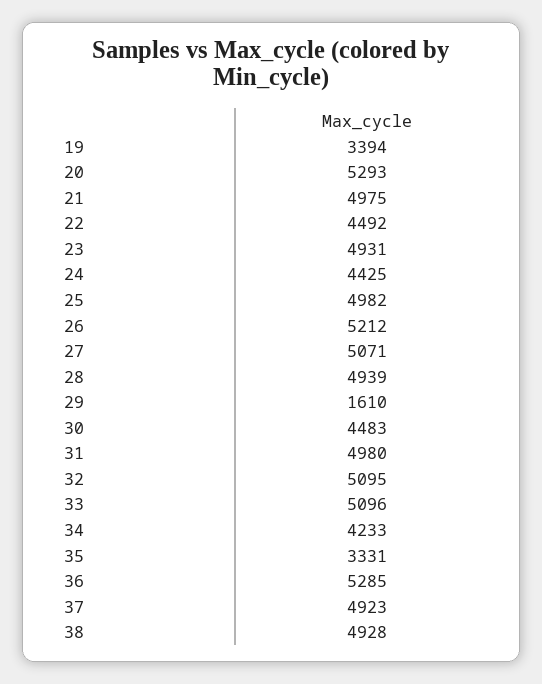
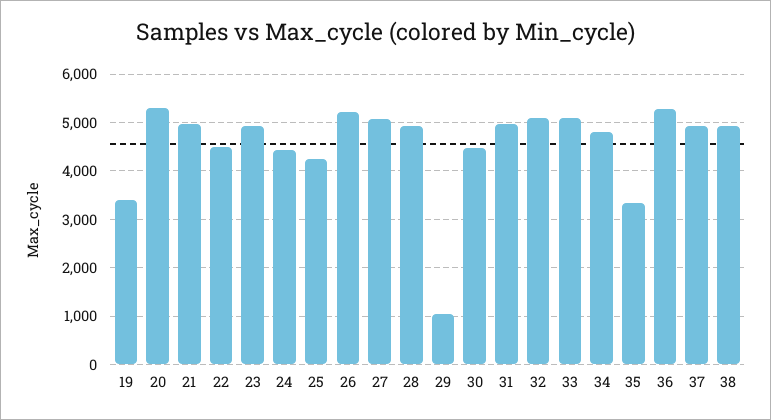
  {
    "19": 3394,
    "20": 5293,
    "21": 4975,
    "22": 4492,
    "23": 4931,
    "24": 4425,
-   "25": 4982,
+   "25": 4200,
    "26": 5212,
    "27": 5071,
    "28": 4939,
-   "29": 1610,
+   "29": 1000,
    "30": 4483,
    "31": 4980,
    "32": 5095,
    "33": 5096,
-   "34": 4233,
+   "34": 4800,
    "35": 3331,
    "36": 5285,
    "37": 4923,
    "38": 4928
  }

